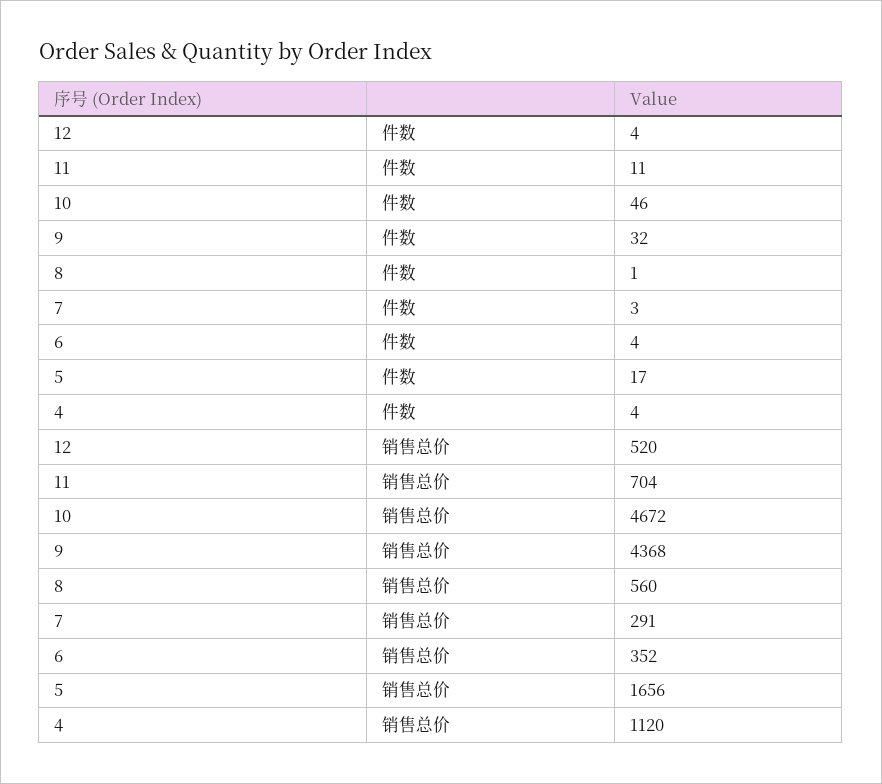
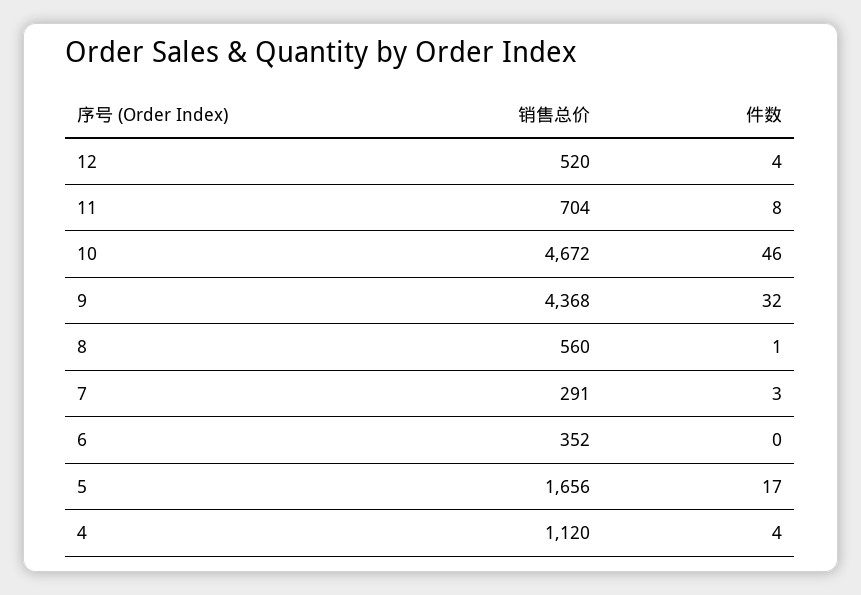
  {
    "12": {
      "件数": 4,
      "销售总价": 520
    },
    "11": {
-     "件数": 11,
+     "件数": 8,
      "销售总价": 704
    },
    "10": {
      "件数": 46,
      "销售总价": 4672
    },
    "9": {
      "件数": 32,
      "销售总价": 4368
    },
    "8": {
      "件数": 1,
      "销售总价": 560
    },
    "7": {
      "件数": 3,
      "销售总价": 291
    },
    "6": {
-     "件数": 4,
+     "件数": 0,
      "销售总价": 352
    },
    "5": {
      "件数": 17,
      "销售总价": 1656
    },
    "4": {
      "件数": 4,
      "销售总价": 1120
    }
  }

